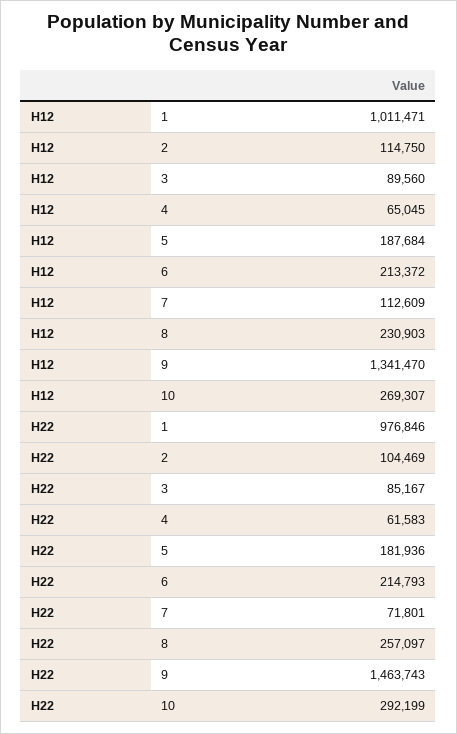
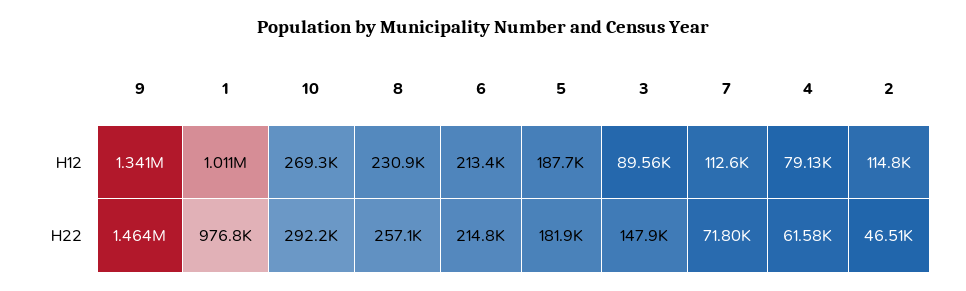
  {
    "H12": {
      "1": 1011471,
      "2": 114750,
      "3": 89560,
-     "4": 65045,
+     "4": 79130,
      "5": 187684,
      "6": 213372,
      "7": 112609,
      "8": 230903,
      "9": 1341470,
      "10": 269307
    },
    "H22": {
      "1": 976846,
-     "2": 104469,
+     "2": 46510,
-     "3": 85167,
+     "3": 147900,
      "4": 61583,
      "5": 181936,
      "6": 214793,
      "7": 71801,
      "8": 257097,
      "9": 1463743,
      "10": 292199
    }
  }

